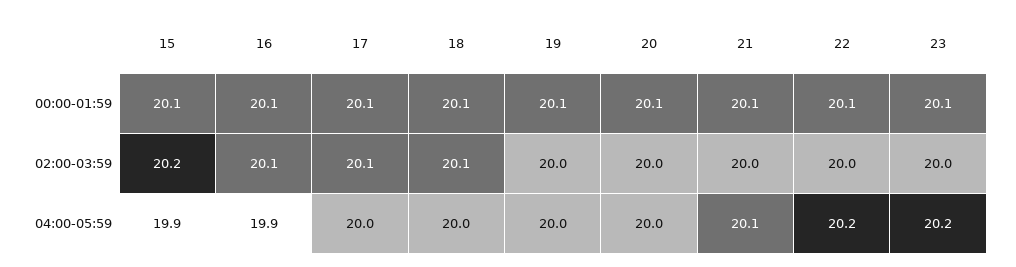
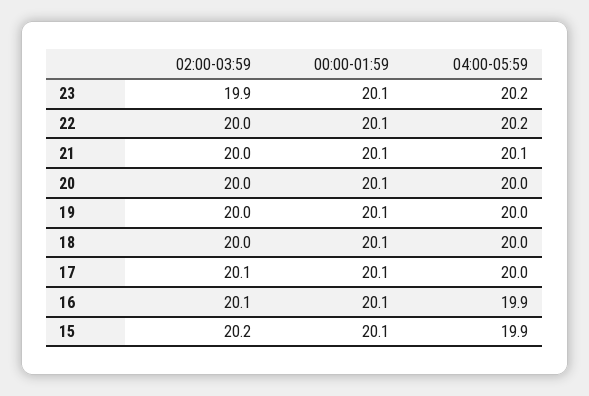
  {
    "15": {
      "00:00-01:59": 20.1,
      "02:00-03:59": 20.2,
      "04:00-05:59": 19.9
    },
    "16": {
      "00:00-01:59": 20.1,
      "02:00-03:59": 20.1,
      "04:00-05:59": 19.9
    },
    "17": {
      "00:00-01:59": 20.1,
      "02:00-03:59": 20.1,
      "04:00-05:59": 20
    },
    "18": {
      "00:00-01:59": 20.1,
-     "02:00-03:59": 20.1,
+     "02:00-03:59": 20,
      "04:00-05:59": 20
    },
    "19": {
      "00:00-01:59": 20.1,
      "02:00-03:59": 20,
      "04:00-05:59": 20
    },
    "20": {
      "00:00-01:59": 20.1,
      "02:00-03:59": 20,
      "04:00-05:59": 20
    },
    "21": {
      "00:00-01:59": 20.1,
      "02:00-03:59": 20,
      "04:00-05:59": 20.1
    },
    "22": {
      "00:00-01:59": 20.1,
      "02:00-03:59": 20,
      "04:00-05:59": 20.2
    },
    "23": {
      "00:00-01:59": 20.1,
-     "02:00-03:59": 20,
+     "02:00-03:59": 19.9,
      "04:00-05:59": 20.2
    }
  }

